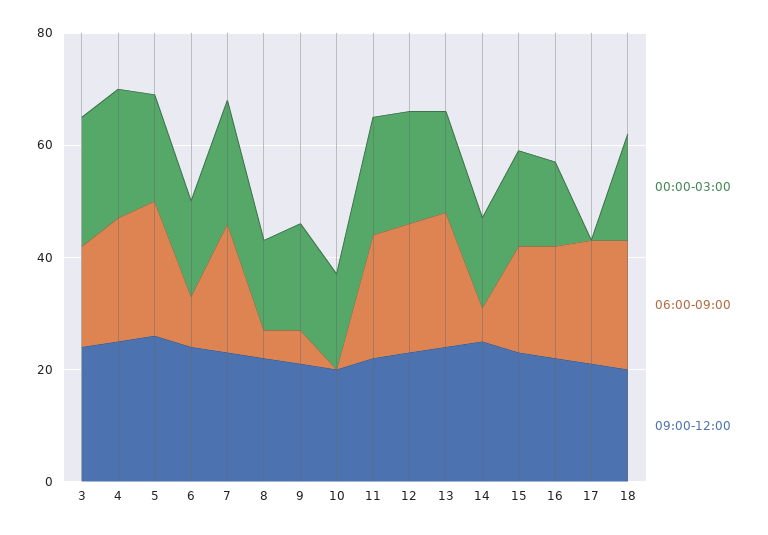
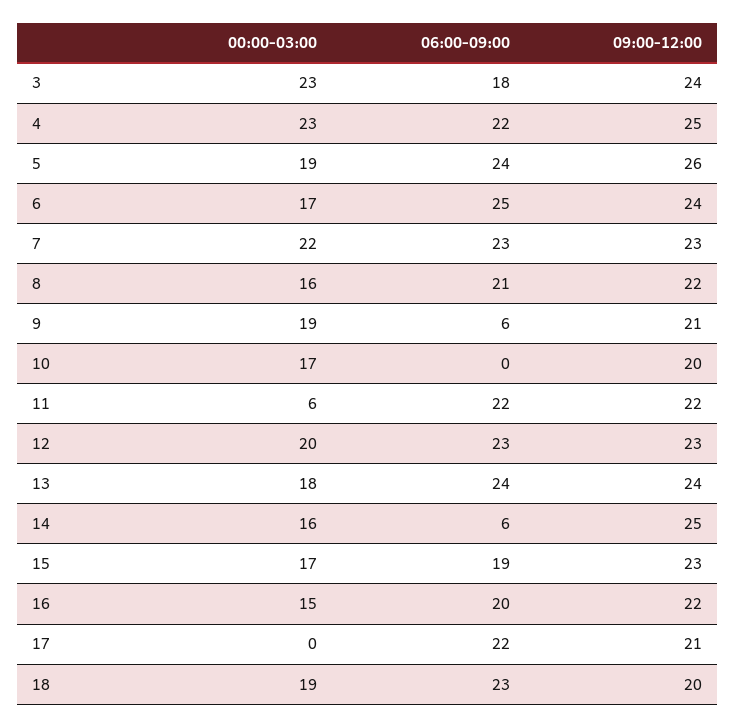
  {
    "00:00-03:00": {
      "3": 23,
      "4": 23,
      "5": 19,
      "6": 17,
      "7": 22,
      "8": 16,
      "9": 19,
      "10": 17,
-     "11": 20,
+     "11": 6,
      "12": 20,
      "13": 18,
      "14": 16,
      "15": 17,
      "16": 15,
      "17": 0,
      "18": 19
    },
    "06:00-09:00": {
      "3": 18,
      "4": 22,
      "5": 24,
-     "6": 10,
+     "6": 25,
      "7": 23,
-     "8": 5,
+     "8": 21,
      "9": 6,
      "10": 0,
      "11": 22,
      "12": 23,
      "13": 24,
      "14": 6,
      "15": 19,
      "16": 20,
      "17": 22,
      "18": 23
    },
    "09:00-12:00": {
      "3": 24,
      "4": 25,
      "5": 26,
      "6": 24,
      "7": 23,
      "8": 22,
      "9": 21,
      "10": 20,
      "11": 22,
      "12": 23,
      "13": 24,
      "14": 25,
      "15": 23,
      "16": 22,
      "17": 21,
      "18": 20
    }
  }

